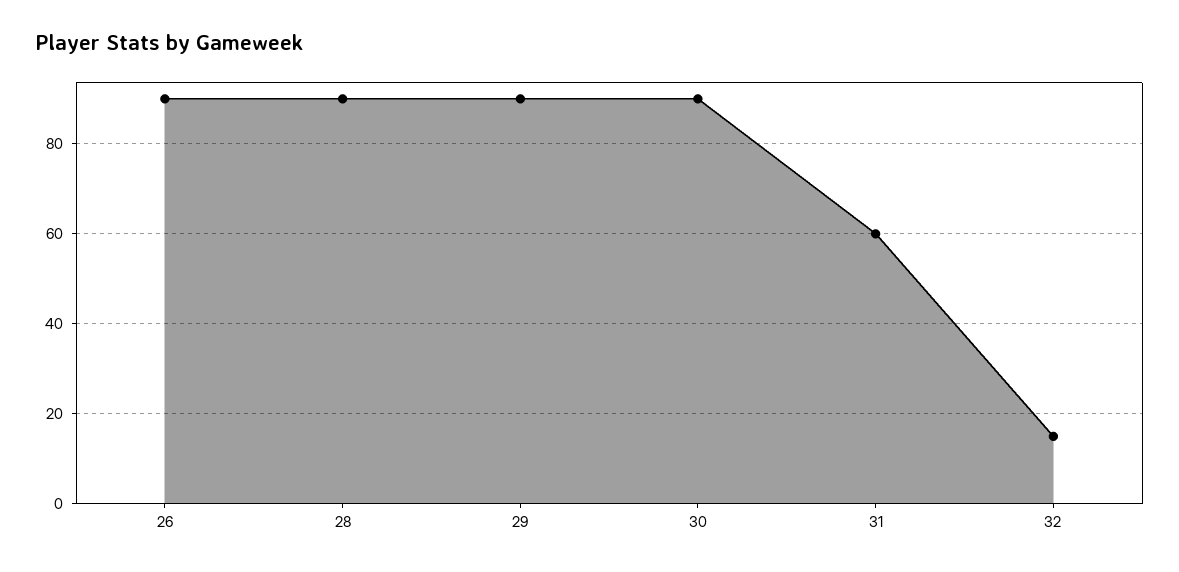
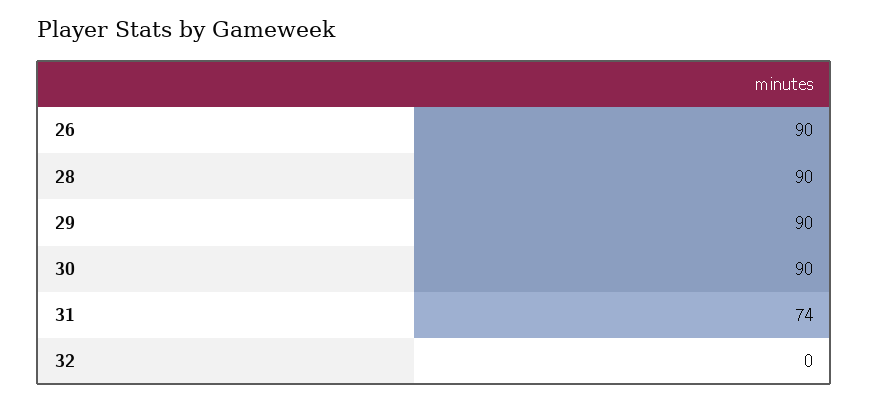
  {
    "26": 90,
    "28": 90,
    "29": 90,
    "30": 90,
-   "31": 60,
+   "31": 74,
-   "32": 15
+   "32": 0
  }

